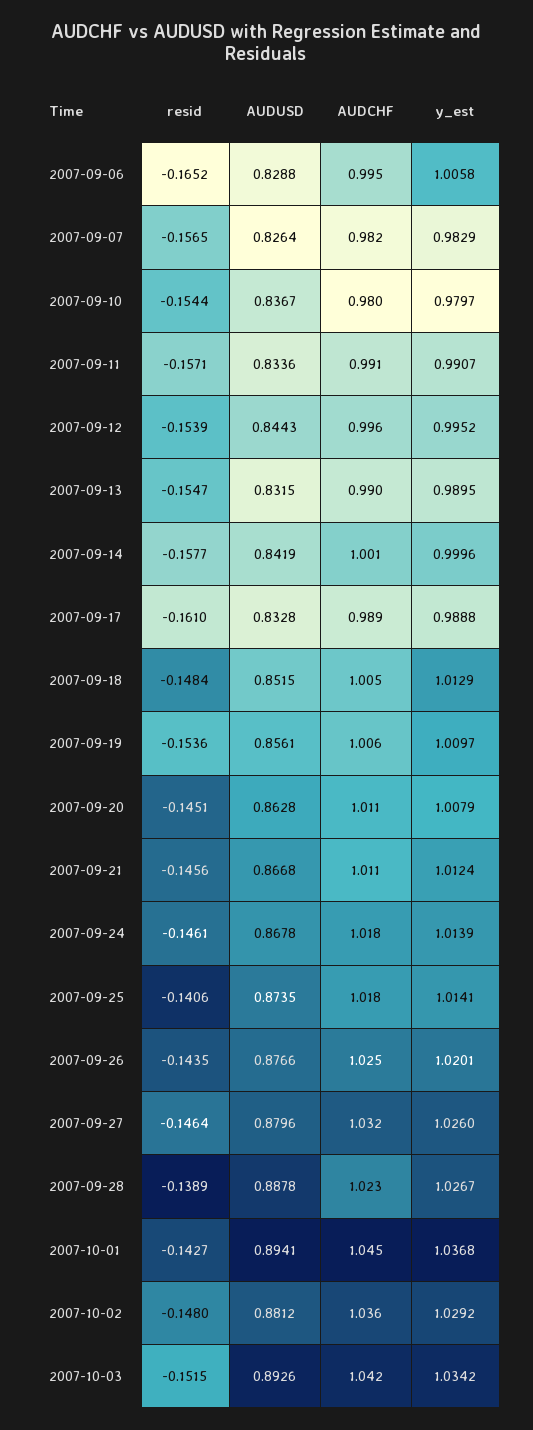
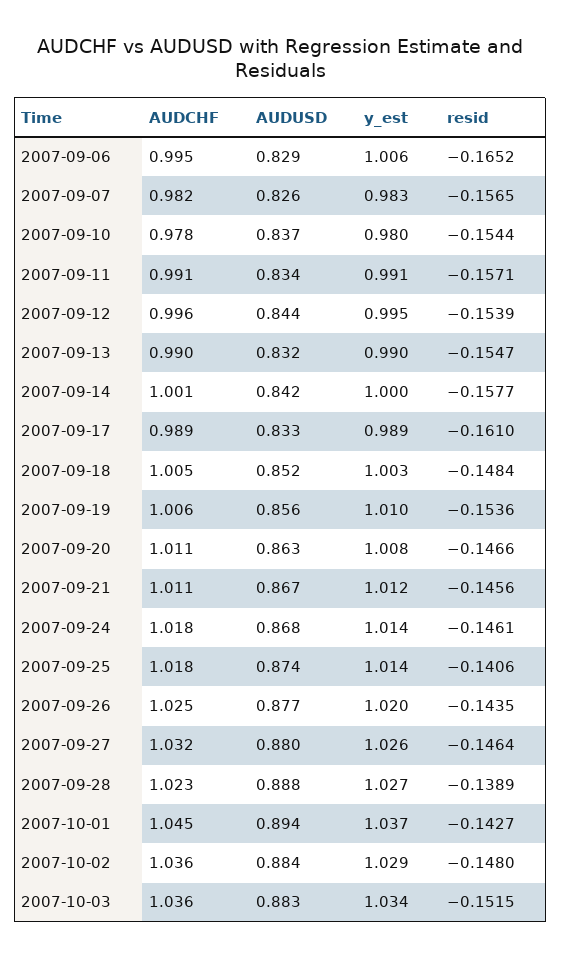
  {
    "resid": {
      "2007-09-06": -0.1652,
      "2007-09-07": -0.1565,
      "2007-09-10": -0.1544,
      "2007-09-11": -0.1571,
      "2007-09-12": -0.1539,
      "2007-09-13": -0.1547,
      "2007-09-14": -0.1577,
      "2007-09-17": -0.161,
      "2007-09-18": -0.1484,
      "2007-09-19": -0.1536,
-     "2007-09-20": -0.1451,
+     "2007-09-20": -0.1466,
      "2007-09-21": -0.1456,
      "2007-09-24": -0.1461,
      "2007-09-25": -0.1406,
      "2007-09-26": -0.1435,
      "2007-09-27": -0.1464,
      "2007-09-28": -0.1389,
      "2007-10-01": -0.1427,
      "2007-10-02": -0.148,
      "2007-10-03": -0.1515
    },
    "AUDUSD": {
      "2007-09-06": 0.8288,
      "2007-09-07": 0.8264,
      "2007-09-10": 0.8367,
      "2007-09-11": 0.8336,
      "2007-09-12": 0.8443,
      "2007-09-13": 0.8315,
      "2007-09-14": 0.8419,
      "2007-09-17": 0.8328,
      "2007-09-18": 0.8515,
      "2007-09-19": 0.8561,
      "2007-09-20": 0.8628,
      "2007-09-21": 0.8668,
      "2007-09-24": 0.8678,
      "2007-09-25": 0.8735,
      "2007-09-26": 0.8766,
      "2007-09-27": 0.8796,
      "2007-09-28": 0.8878,
      "2007-10-01": 0.8941,
-     "2007-10-02": 0.8812,
+     "2007-10-02": 0.884,
-     "2007-10-03": 0.8926
+     "2007-10-03": 0.883
    },
    "AUDCHF": {
      "2007-09-06": 0.995,
      "2007-09-07": 0.982,
-     "2007-09-10": 0.98,
+     "2007-09-10": 0.978,
      "2007-09-11": 0.991,
      "2007-09-12": 0.996,
      "2007-09-13": 0.99,
      "2007-09-14": 1.001,
      "2007-09-17": 0.989,
      "2007-09-18": 1.005,
      "2007-09-19": 1.006,
      "2007-09-20": 1.011,
      "2007-09-21": 1.011,
      "2007-09-24": 1.018,
      "2007-09-25": 1.018,
      "2007-09-26": 1.025,
      "2007-09-27": 1.032,
      "2007-09-28": 1.023,
      "2007-10-01": 1.045,
      "2007-10-02": 1.036,
-     "2007-10-03": 1.042
+     "2007-10-03": 1.036
    },
    "y_est": {
      "2007-09-06": 1.0058,
      "2007-09-07": 0.9829,
      "2007-09-10": 0.9797,
      "2007-09-11": 0.9907,
      "2007-09-12": 0.9952,
      "2007-09-13": 0.9895,
      "2007-09-14": 0.9996,
      "2007-09-17": 0.9888,
-     "2007-09-18": 1.0129,
+     "2007-09-18": 1.003,
      "2007-09-19": 1.0097,
      "2007-09-20": 1.0079,
      "2007-09-21": 1.0124,
      "2007-09-24": 1.0139,
      "2007-09-25": 1.0141,
      "2007-09-26": 1.0201,
      "2007-09-27": 1.026,
      "2007-09-28": 1.0267,
      "2007-10-01": 1.0368,
      "2007-10-02": 1.0292,
      "2007-10-03": 1.0342
    }
  }

